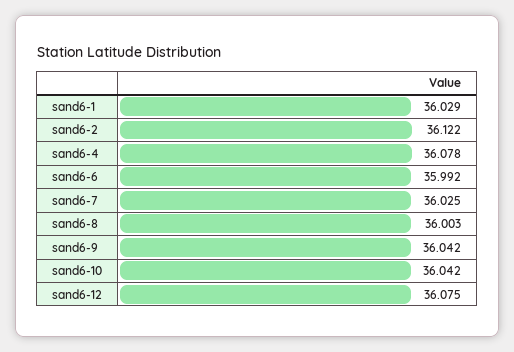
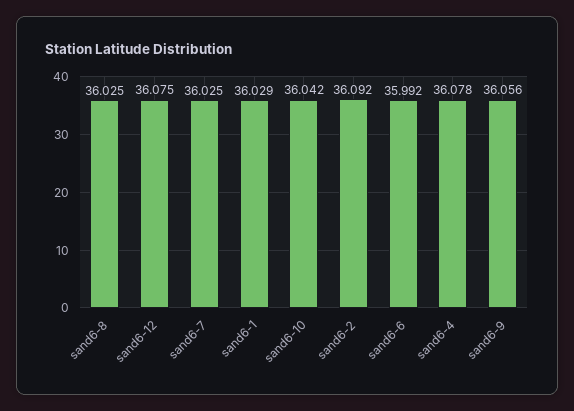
  {
    "sand6-1": 36.029,
-   "sand6-2": 36.122,
+   "sand6-2": 36.092,
    "sand6-4": 36.078,
    "sand6-6": 35.992,
    "sand6-7": 36.025,
-   "sand6-8": 36.003,
+   "sand6-8": 36.025,
-   "sand6-9": 36.042,
+   "sand6-9": 36.056,
    "sand6-10": 36.042,
    "sand6-12": 36.075
  }

